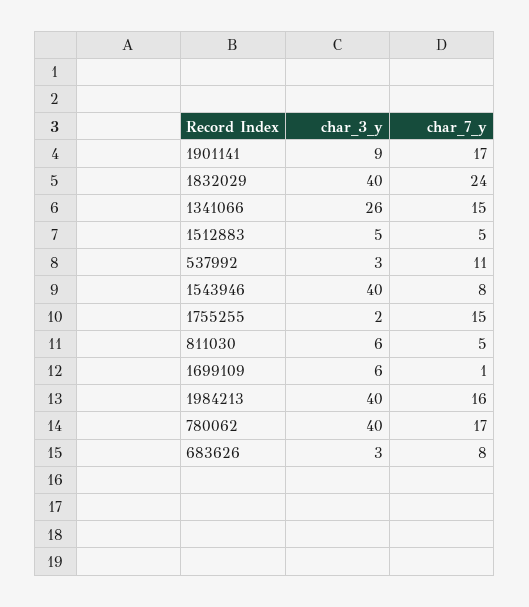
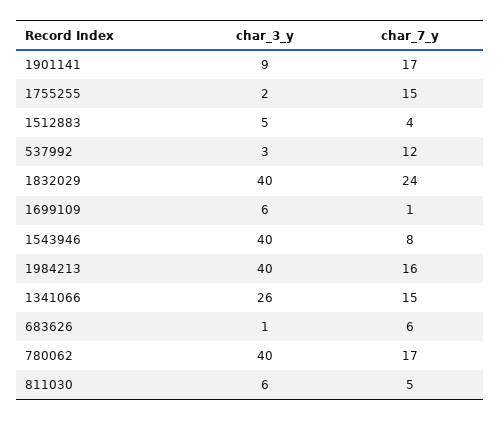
  {
    "char_3_y": {
      "1901141": 9,
      "1832029": 40,
      "1341066": 26,
      "1512883": 5,
      "537992": 3,
      "1543946": 40,
      "1755255": 2,
      "811030": 6,
      "1699109": 6,
      "1984213": 40,
      "780062": 40,
-     "683626": 3
+     "683626": 1
    },
    "char_7_y": {
      "1901141": 17,
      "1832029": 24,
      "1341066": 15,
-     "1512883": 5,
+     "1512883": 4,
-     "537992": 11,
+     "537992": 12,
      "1543946": 8,
      "1755255": 15,
      "811030": 5,
      "1699109": 1,
      "1984213": 16,
      "780062": 17,
-     "683626": 8
+     "683626": 6
    }
  }

